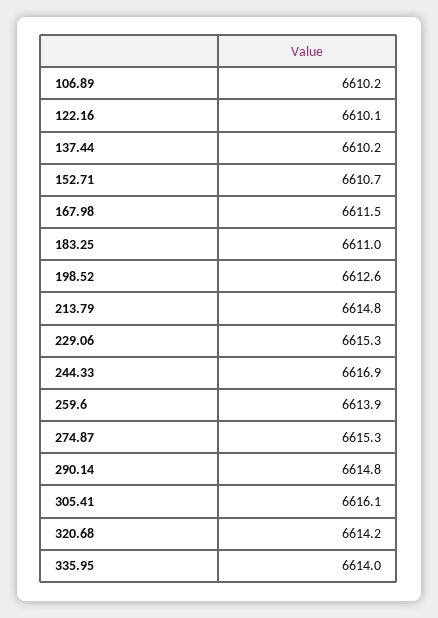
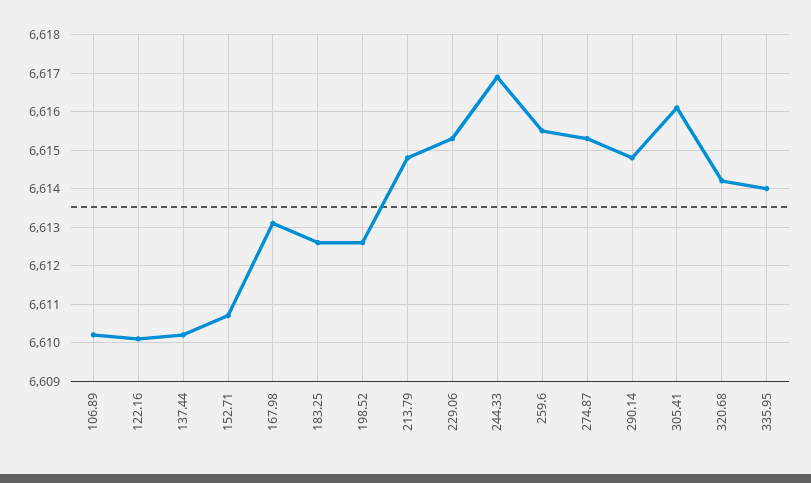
  {
    "106.89": 6610.2,
    "122.16": 6610.1,
    "137.44": 6610.2,
    "152.71": 6610.7,
-   "167.98": 6611.5,
+   "167.98": 6613,
-   "183.25": 6611,
+   "183.25": 6612.5,
    "198.52": 6612.6,
    "213.79": 6614.8,
    "229.06": 6615.3,
    "244.33": 6616.9,
-   "259.6": 6613.9,
+   "259.6": 6615.5,
    "274.87": 6615.3,
    "290.14": 6614.8,
    "305.41": 6616.1,
    "320.68": 6614.2,
    "335.95": 6614
  }

